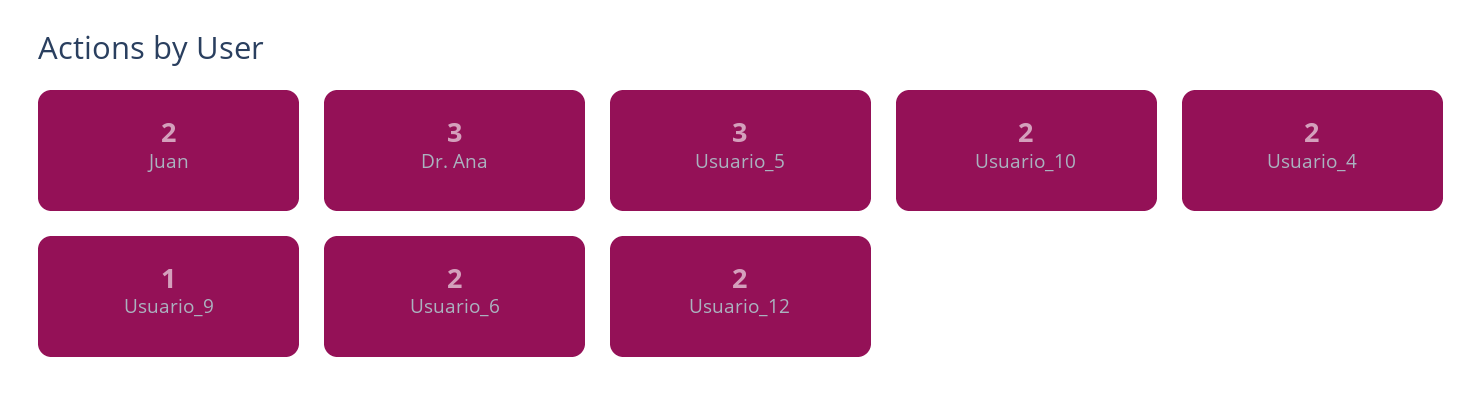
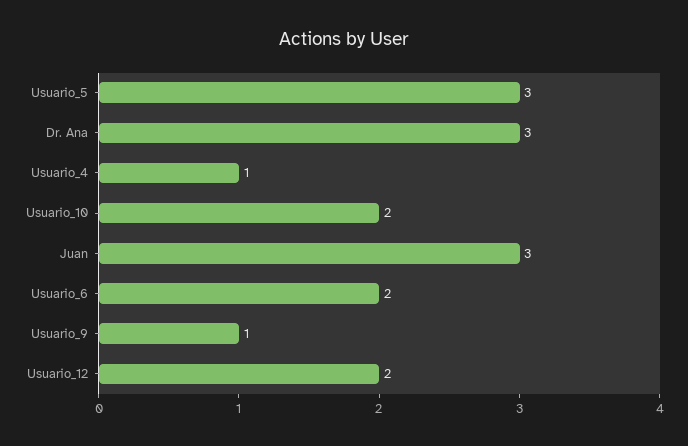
  {
-   "Juan": 2,
+   "Juan": 3,
    "Dr. Ana": 3,
    "Usuario_5": 3,
    "Usuario_10": 2,
-   "Usuario_4": 2,
+   "Usuario_4": 1,
    "Usuario_9": 1,
    "Usuario_6": 2,
    "Usuario_12": 2
  }

